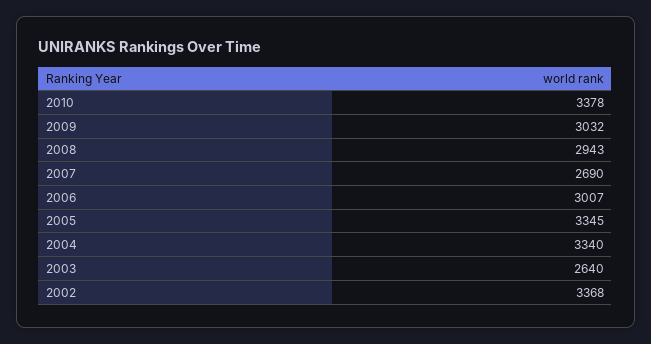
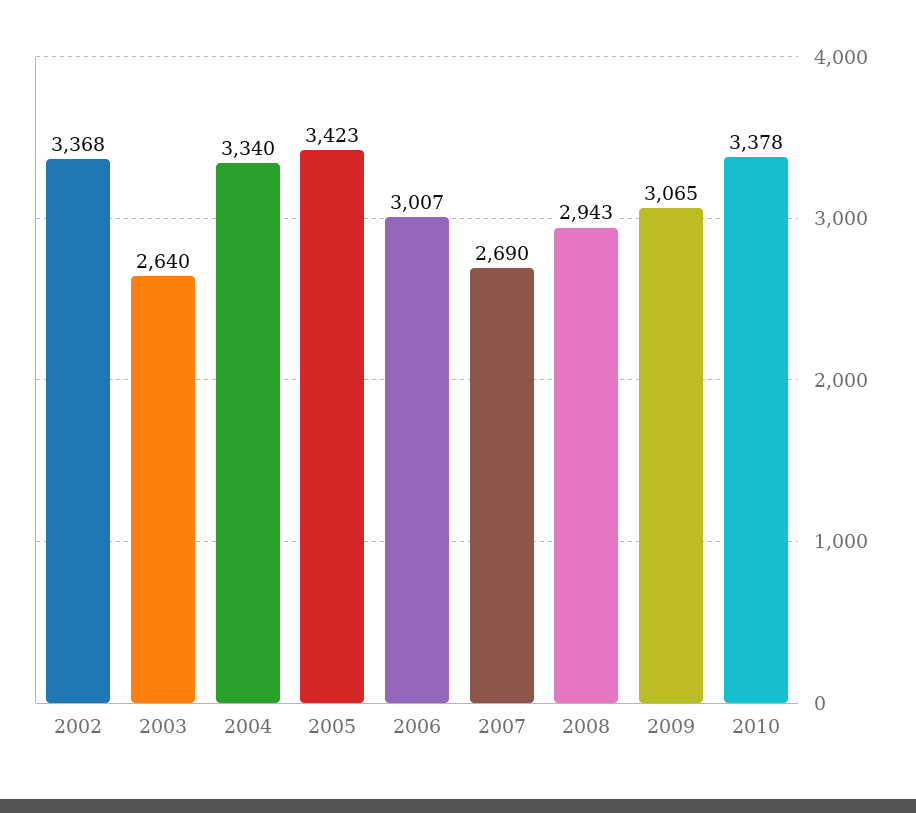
  {
    "2010": 3378,
-   "2009": 3032,
+   "2009": 3065,
    "2008": 2943,
    "2007": 2690,
    "2006": 3007,
-   "2005": 3345,
+   "2005": 3423,
    "2004": 3340,
    "2003": 2640,
    "2002": 3368
  }

